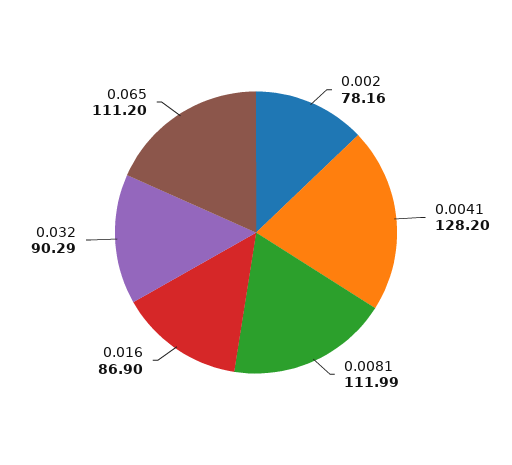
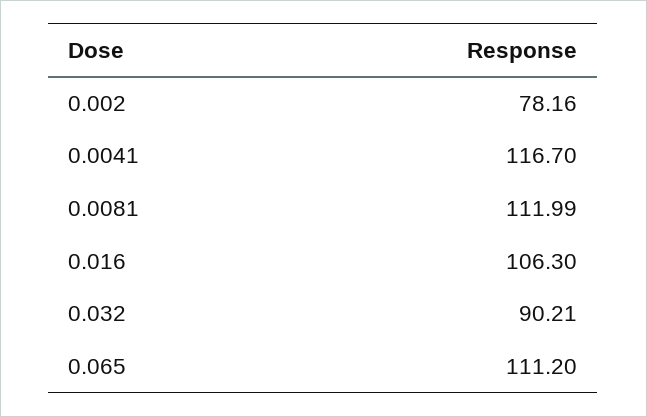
  {
    "0.002": 78.16,
-   "0.0041": 128.2,
+   "0.0041": 116.7,
    "0.0081": 111.99,
-   "0.016": 86.9,
+   "0.016": 106.3,
-   "0.032": 90.29,
+   "0.032": 90.21,
    "0.065": 111.2
  }

